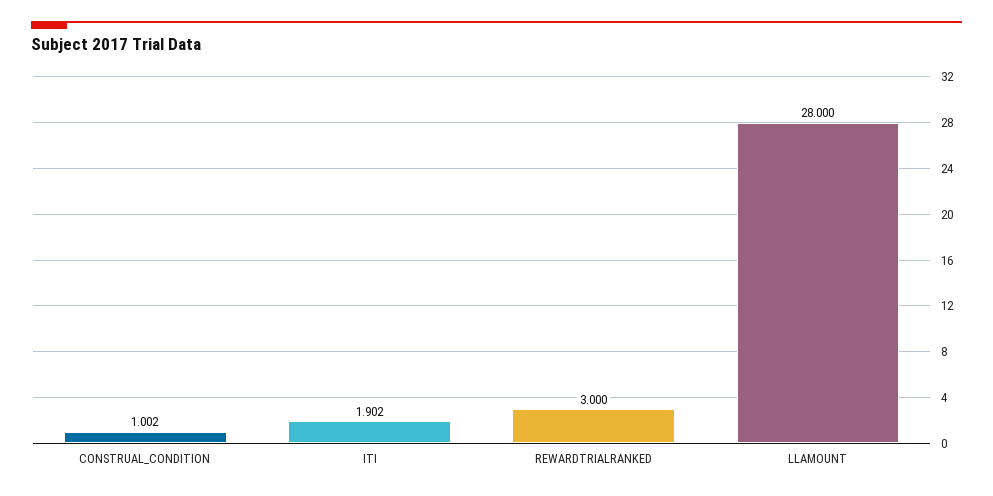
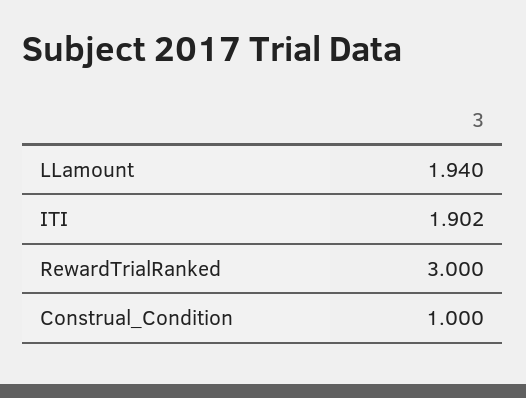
  {
-   "CONSTRUAL_CONDITION": 1.002,
+   "CONSTRUAL_CONDITION": 1,
    "ITI": 1.902,
    "REWARDTRIALRANKED": 3,
-   "LLAMOUNT": 28
+   "LLAMOUNT": 1.94
  }

